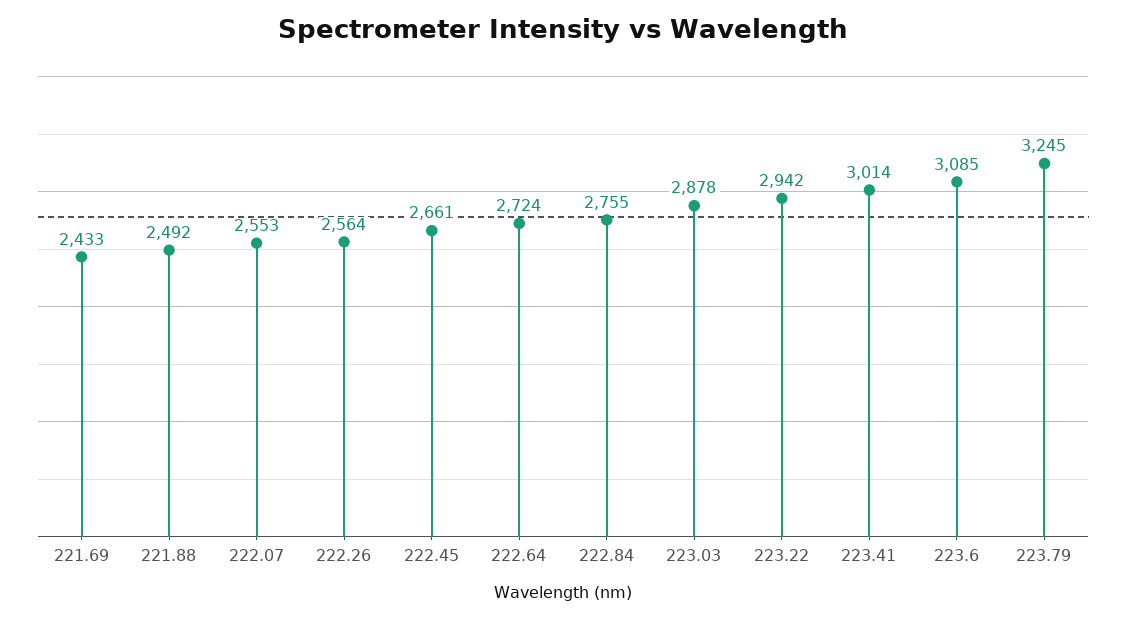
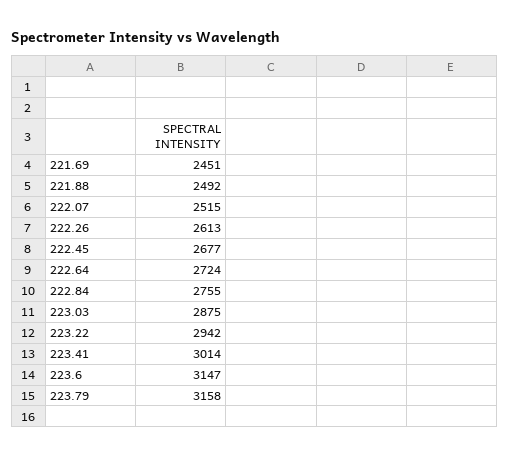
  {
-   "221.69": 2433,
+   "221.69": 2451,
    "221.88": 2492,
-   "222.07": 2553,
+   "222.07": 2515,
-   "222.26": 2564,
+   "222.26": 2613,
-   "222.45": 2661,
+   "222.45": 2677,
    "222.64": 2724,
    "222.84": 2755,
-   "223.03": 2878,
+   "223.03": 2875,
    "223.22": 2942,
    "223.41": 3014,
-   "223.6": 3085,
+   "223.6": 3147,
-   "223.79": 3245
+   "223.79": 3158
  }

